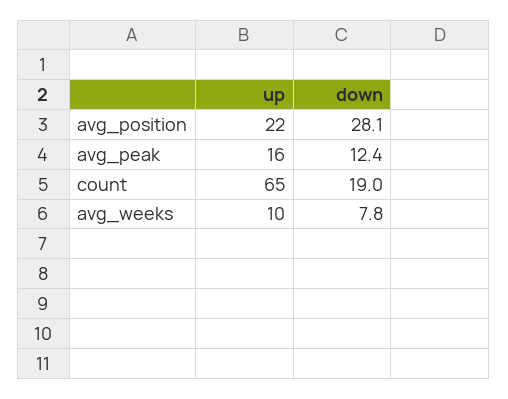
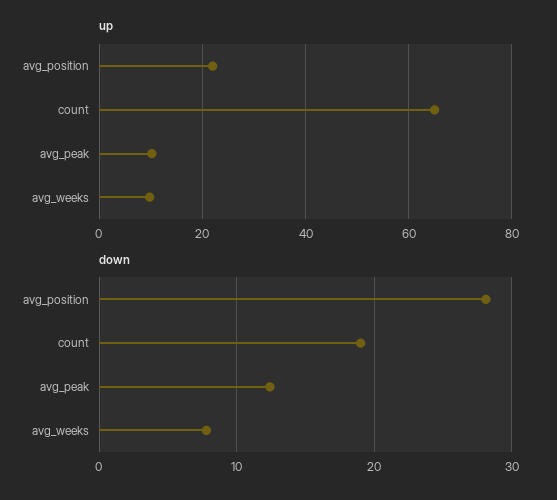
  {
    "up": {
      "avg_position": 22,
-     "avg_peak": 16,
+     "avg_peak": 10,
      "count": 65,
      "avg_weeks": 10
    },
    "down": {
      "avg_position": 28.1,
      "avg_peak": 12.4,
      "count": 19,
      "avg_weeks": 7.8
    }
  }

